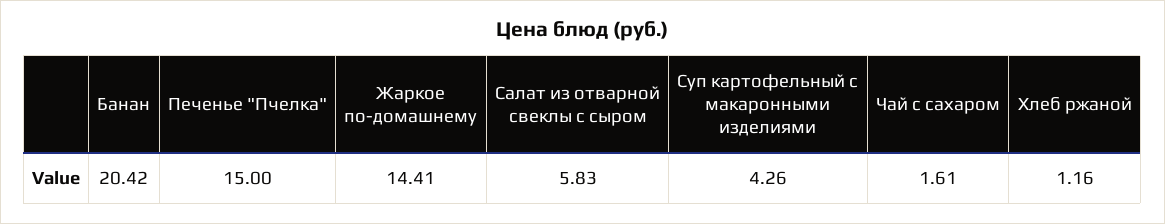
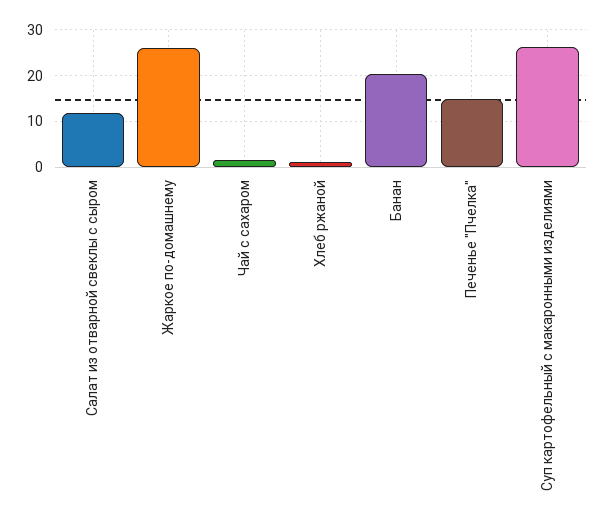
  {
    "Банан": 20.42,
    "Печенье \"Пчелка\"": 15,
-   "Жаркое по-домашнему": 14.41,
+   "Жаркое по-домашнему": 26,
-   "Салат из отварной свеклы с сыром": 5.83,
+   "Салат из отварной свеклы с сыром": 12,
-   "Суп картофельный с макаронными изделиями": 4.26,
+   "Суп картофельный с макаронными изделиями": 26,
    "Чай с сахаром": 1.61,
    "Хлеб ржаной": 1.16
  }

